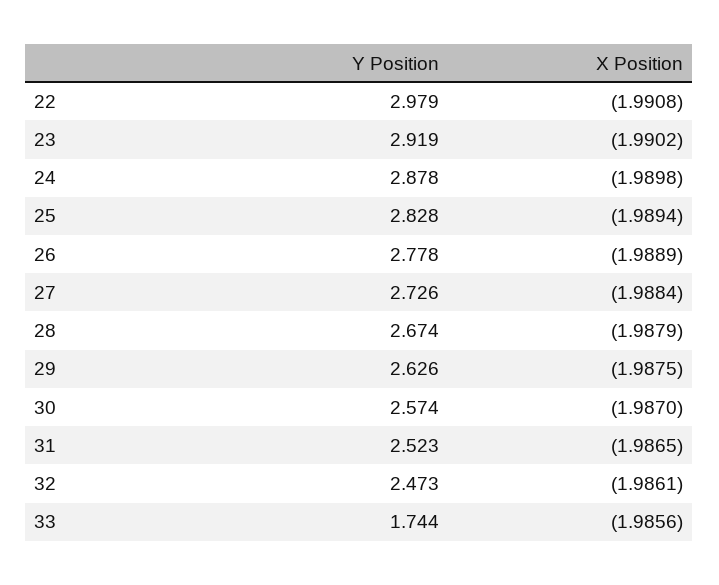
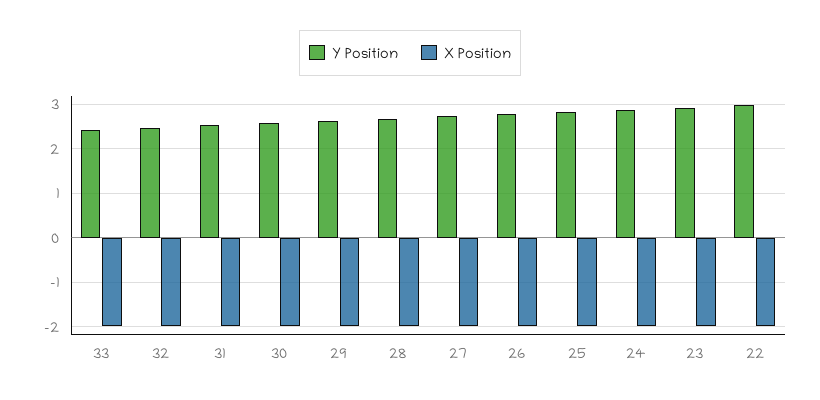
  {
    "Y Position": {
      "22": 2.979,
      "23": 2.919,
      "24": 2.878,
      "25": 2.828,
      "26": 2.778,
      "27": 2.726,
      "28": 2.674,
      "29": 2.626,
      "30": 2.574,
      "31": 2.523,
      "32": 2.473,
-     "33": 1.744
+     "33": 2.4
    },
    "X Position": {
      "22": -1.9908,
      "23": -1.9902,
      "24": -1.9898,
      "25": -1.9894,
      "26": -1.9889,
      "27": -1.9884,
      "28": -1.9879,
      "29": -1.9875,
      "30": -1.987,
      "31": -1.9865,
      "32": -1.9861,
      "33": -1.9856
    }
  }

